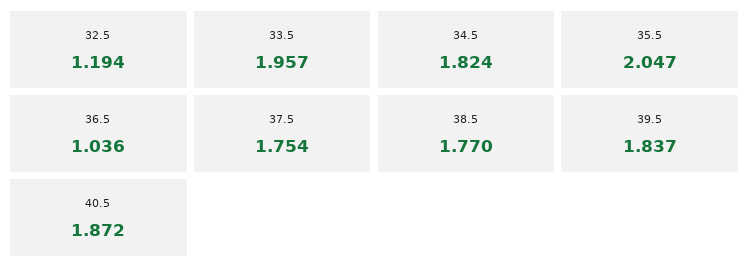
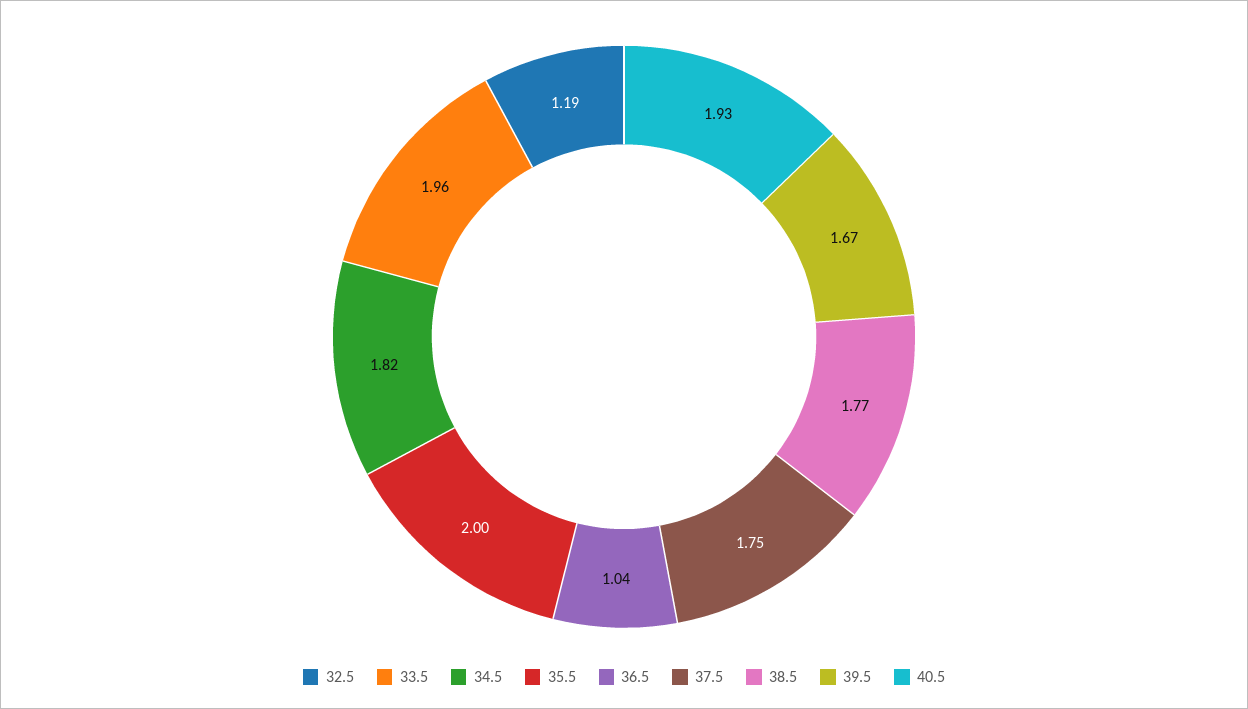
  {
    "32.5": 1.194,
    "33.5": 1.957,
    "34.5": 1.824,
-   "35.5": 2.047,
+   "35.5": 2,
    "36.5": 1.036,
    "37.5": 1.754,
    "38.5": 1.77,
-   "39.5": 1.837,
+   "39.5": 1.67,
-   "40.5": 1.872
+   "40.5": 1.93
  }

